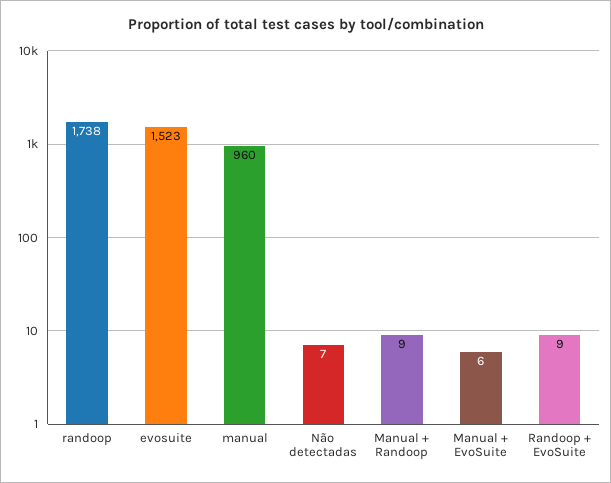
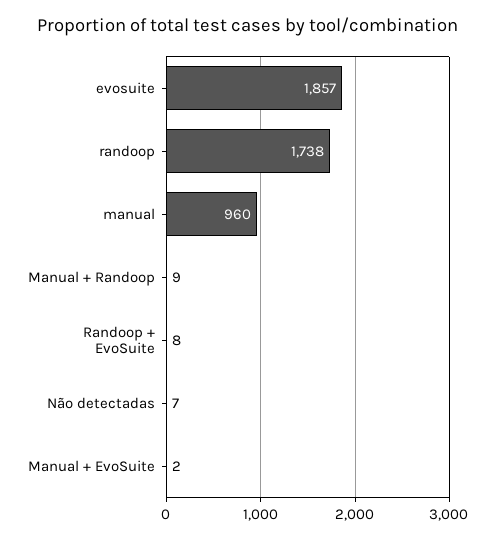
  {
    "randoop": 1738,
-   "evosuite": 1523,
+   "evosuite": 1857,
    "manual": 960,
    "Não detectadas": 7,
    "Manual + Randoop": 9,
-   "Manual + EvoSuite": 6,
+   "Manual + EvoSuite": 2,
-   "Randoop + EvoSuite": 9
+   "Randoop + EvoSuite": 8
  }

